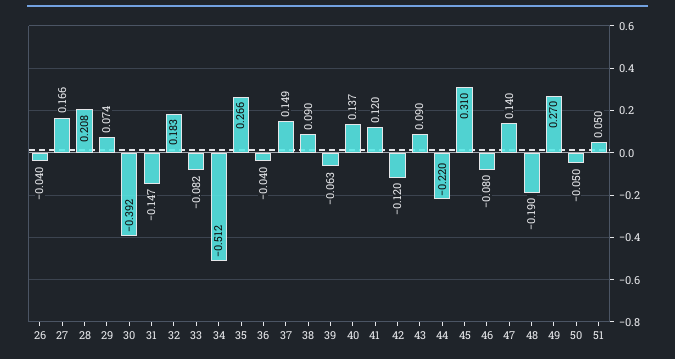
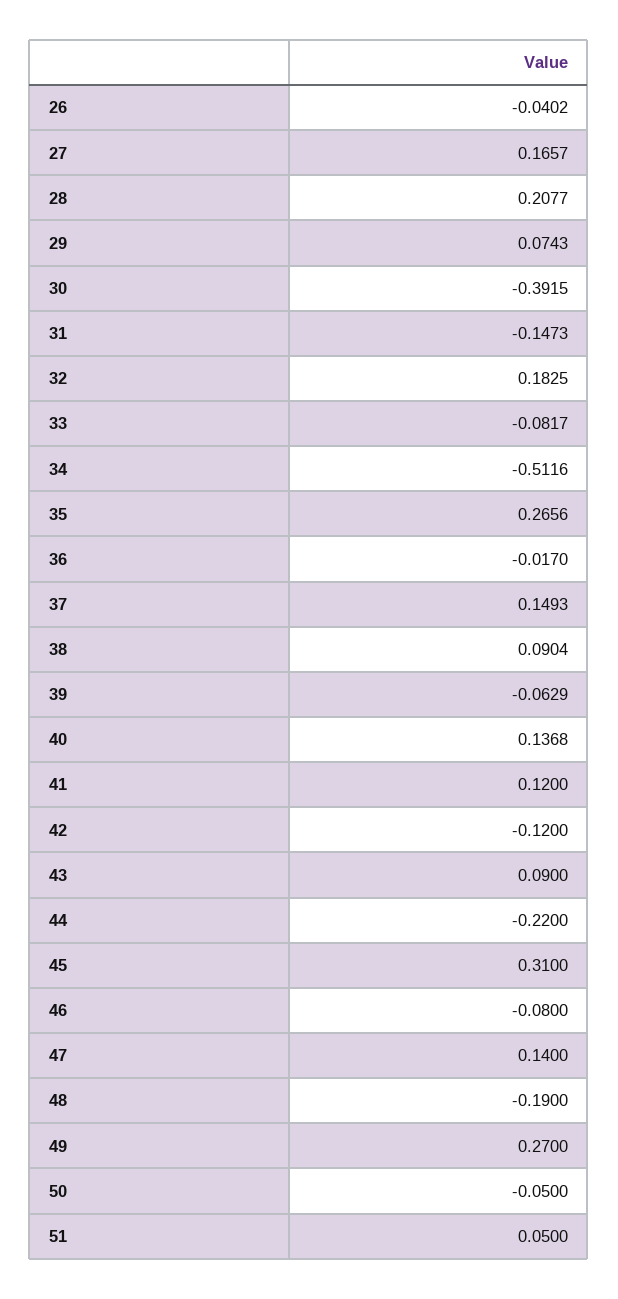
  {
    "26": -0.0402,
    "27": 0.1657,
    "28": 0.2077,
    "29": 0.0743,
    "30": -0.3915,
    "31": -0.1473,
    "32": 0.1825,
    "33": -0.0817,
    "34": -0.5116,
    "35": 0.2656,
-   "36": -0.04,
+   "36": -0.017,
    "37": 0.1493,
    "38": 0.0904,
    "39": -0.0629,
    "40": 0.1368,
    "41": 0.12,
    "42": -0.12,
    "43": 0.09,
    "44": -0.22,
    "45": 0.31,
    "46": -0.08,
    "47": 0.14,
    "48": -0.19,
    "49": 0.27,
    "50": -0.05,
    "51": 0.05
  }

